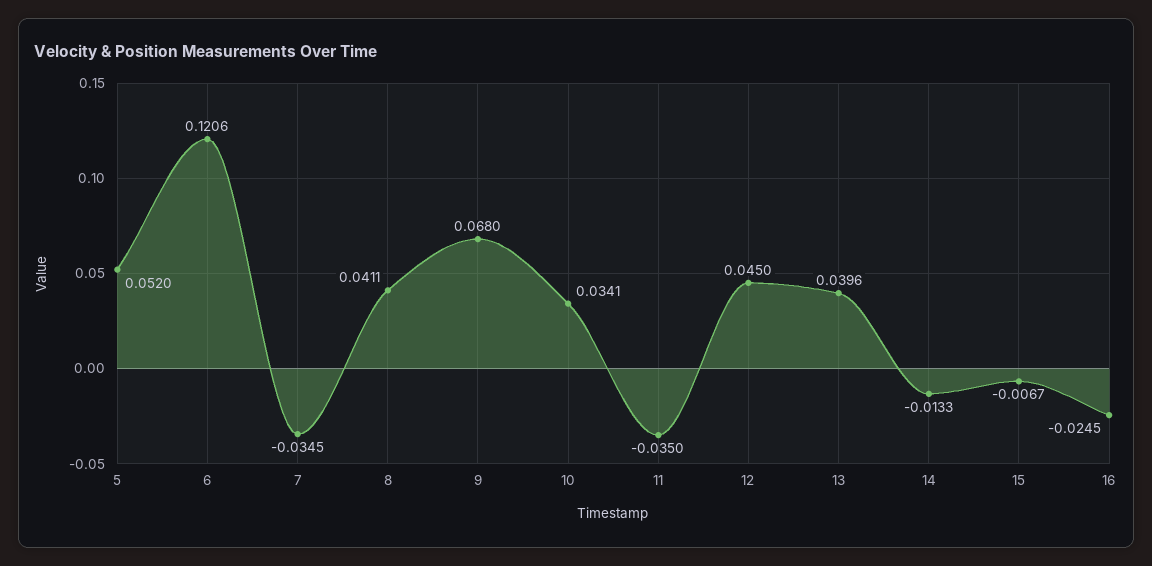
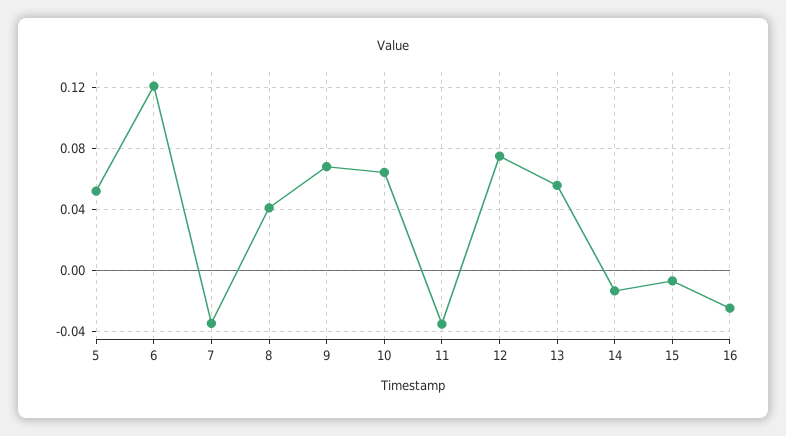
  {
    "5": 0.052,
    "6": 0.1206,
    "7": -0.0345,
    "8": 0.0411,
    "9": 0.068,
-   "10": 0.0341,
+   "10": 0.065,
    "11": -0.035,
-   "12": 0.045,
+   "12": 0.075,
-   "13": 0.0396,
+   "13": 0.055,
    "14": -0.0133,
    "15": -0.0067,
    "16": -0.0245
  }

